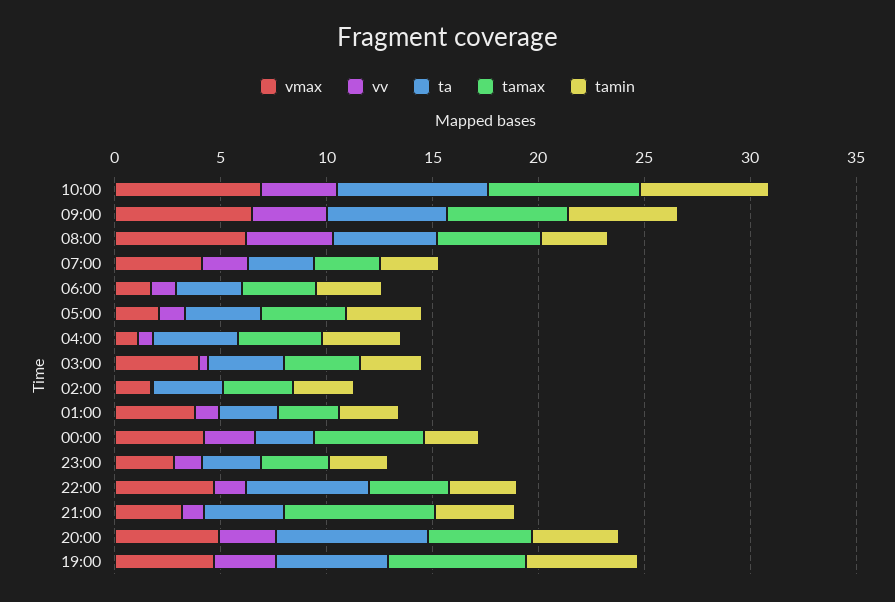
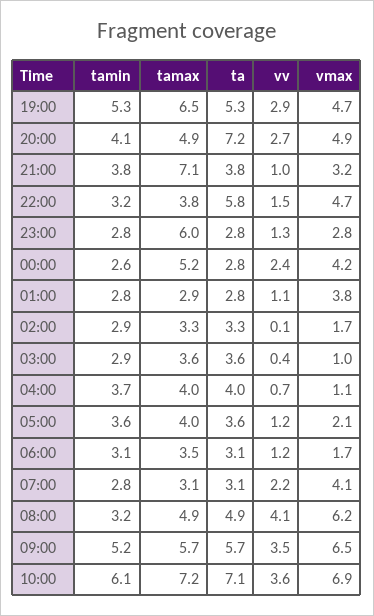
  {
    "vmax": {
      "10:00": 6.9,
      "09:00": 6.5,
      "08:00": 6.2,
      "07:00": 4.1,
      "06:00": 1.7,
      "05:00": 2.1,
      "04:00": 1.1,
-     "03:00": 4,
+     "03:00": 1,
      "02:00": 1.7,
      "01:00": 3.8,
      "00:00": 4.2,
      "23:00": 2.8,
      "22:00": 4.7,
      "21:00": 3.2,
      "20:00": 4.9,
      "19:00": 4.7
    },
    "vv": {
      "10:00": 3.6,
      "09:00": 3.5,
      "08:00": 4.1,
      "07:00": 2.2,
      "06:00": 1.2,
      "05:00": 1.2,
      "04:00": 0.7,
      "03:00": 0.4,
      "02:00": 0.1,
      "01:00": 1.1,
      "00:00": 2.4,
      "23:00": 1.3,
      "22:00": 1.5,
      "21:00": 1,
      "20:00": 2.7,
      "19:00": 2.9
    },
    "ta": {
      "10:00": 7.1,
      "09:00": 5.7,
      "08:00": 4.9,
      "07:00": 3.1,
      "06:00": 3.1,
      "05:00": 3.6,
      "04:00": 4,
      "03:00": 3.6,
      "02:00": 3.3,
      "01:00": 2.8,
      "00:00": 2.8,
      "23:00": 2.8,
      "22:00": 5.8,
      "21:00": 3.8,
      "20:00": 7.2,
      "19:00": 5.3
    },
    "tamax": {
      "10:00": 7.2,
      "09:00": 5.7,
      "08:00": 4.9,
      "07:00": 3.1,
      "06:00": 3.5,
      "05:00": 4,
      "04:00": 4,
      "03:00": 3.6,
      "02:00": 3.3,
      "01:00": 2.9,
      "00:00": 5.2,
-     "23:00": 3,
+     "23:00": 6,
      "22:00": 3.8,
      "21:00": 7.1,
      "20:00": 4.9,
      "19:00": 6.5
    },
    "tamin": {
      "10:00": 6.1,
      "09:00": 5.2,
      "08:00": 3.2,
      "07:00": 2.8,
      "06:00": 3.1,
      "05:00": 3.6,
      "04:00": 3.7,
      "03:00": 2.9,
      "02:00": 2.9,
      "01:00": 2.8,
      "00:00": 2.6,
      "23:00": 2.8,
      "22:00": 3.2,
      "21:00": 3.8,
      "20:00": 4.1,
      "19:00": 5.3
    }
  }

